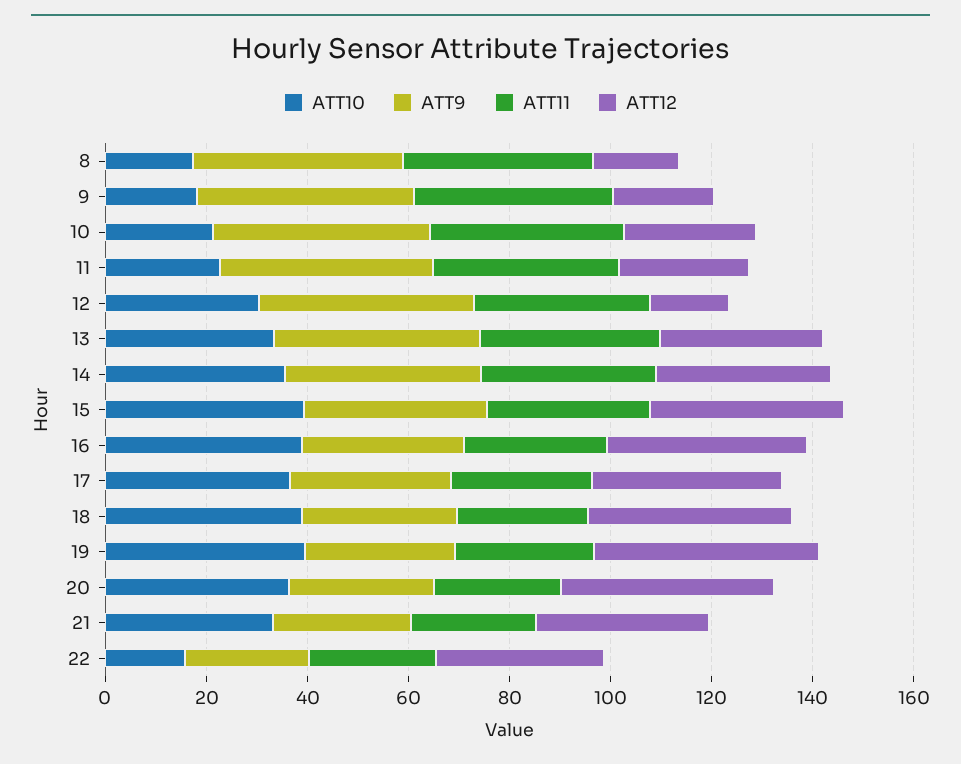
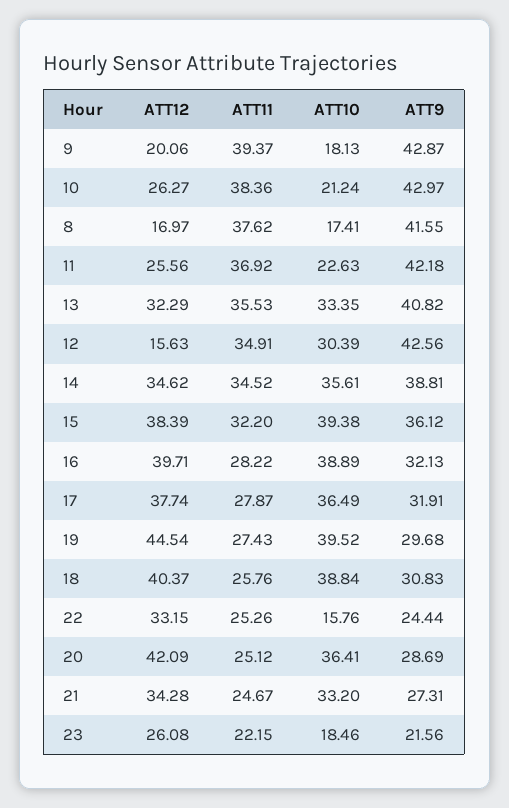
  {
    "ATT10": {
      "8": 17.41,
      "9": 18.13,
      "10": 21.24,
      "11": 22.63,
      "12": 30.39,
      "13": 33.35,
      "14": 35.61,
      "15": 39.38,
      "16": 38.89,
      "17": 36.49,
      "18": 38.84,
      "19": 39.52,
      "20": 36.41,
      "21": 33.2,
-     "22": 15.76
+     "22": 15.76,
+     "23": 18.46
    },
    "ATT9": {
      "8": 41.55,
      "9": 42.87,
      "10": 42.97,
      "11": 42.18,
      "12": 42.56,
      "13": 40.82,
      "14": 38.81,
      "15": 36.12,
      "16": 32.13,
      "17": 31.91,
      "18": 30.83,
      "19": 29.68,
      "20": 28.69,
      "21": 27.31,
-     "22": 24.44
+     "22": 24.44,
+     "23": 21.56
    },
    "ATT11": {
      "8": 37.62,
      "9": 39.37,
      "10": 38.36,
      "11": 36.92,
      "12": 34.91,
      "13": 35.53,
      "14": 34.52,
      "15": 32.2,
      "16": 28.22,
      "17": 27.87,
      "18": 25.76,
      "19": 27.43,
      "20": 25.12,
      "21": 24.67,
-     "22": 25.26
+     "22": 25.26,
+     "23": 22.15
    },
    "ATT12": {
      "8": 16.97,
      "9": 20.06,
      "10": 26.27,
      "11": 25.56,
      "12": 15.63,
      "13": 32.29,
      "14": 34.62,
      "15": 38.39,
      "16": 39.71,
      "17": 37.74,
      "18": 40.37,
      "19": 44.54,
      "20": 42.09,
      "21": 34.28,
-     "22": 33.15
+     "22": 33.15,
+     "23": 26.08
    }
  }

